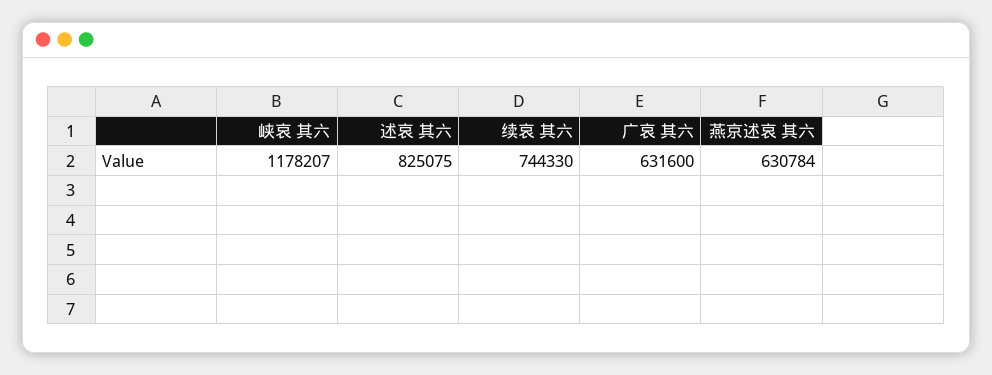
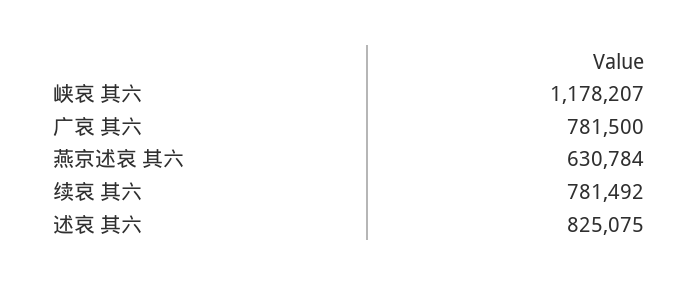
  {
    "峡哀 其六": 1178207,
    "述哀 其六": 825075,
-   "续哀 其六": 744330,
+   "续哀 其六": 781492,
-   "广哀 其六": 631600,
+   "广哀 其六": 781500,
    "燕京述哀 其六": 630784
  }

